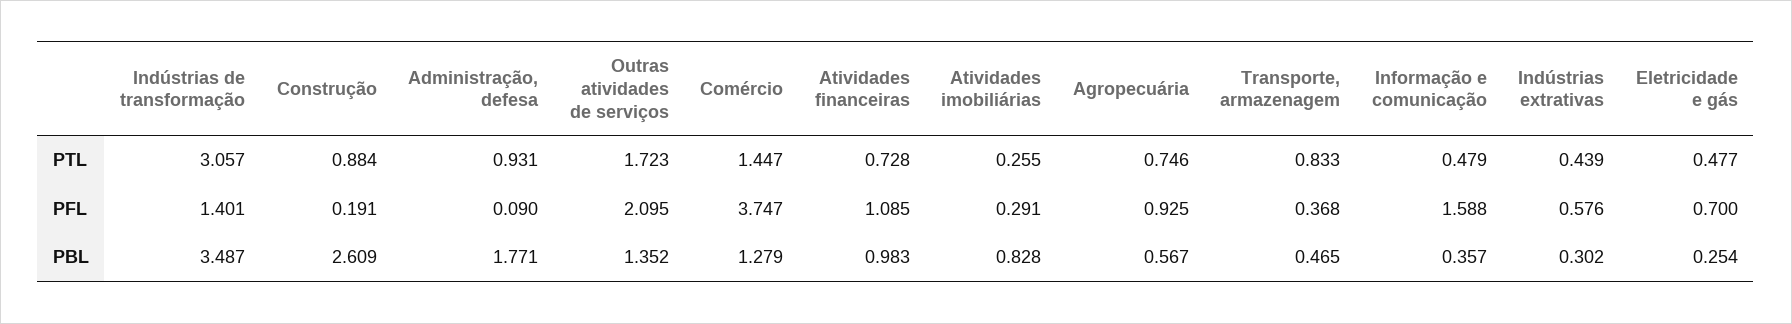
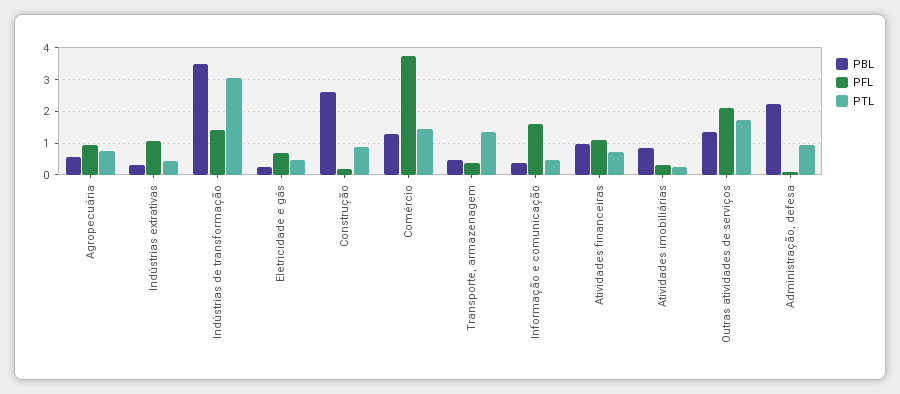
  {
    "PTL": {
      "Indústrias de transformação": 3.057,
      "Construção": 0.884,
      "Administração, defesa": 0.931,
      "Outras atividades de serviços": 1.723,
      "Comércio": 1.447,
      "Atividades financeiras": 0.728,
      "Atividades imobiliárias": 0.255,
      "Agropecuária": 0.746,
-     "Transporte, armazenagem": 0.833,
+     "Transporte, armazenagem": 1.4,
      "Informação e comunicação": 0.479,
      "Indústrias extrativas": 0.439,
      "Eletricidade e gás": 0.477
    },
    "PFL": {
      "Indústrias de transformação": 1.401,
      "Construção": 0.191,
      "Administração, defesa": 0.09,
      "Outras atividades de serviços": 2.095,
      "Comércio": 3.747,
      "Atividades financeiras": 1.085,
      "Atividades imobiliárias": 0.291,
      "Agropecuária": 0.925,
      "Transporte, armazenagem": 0.368,
      "Informação e comunicação": 1.588,
-     "Indústrias extrativas": 0.576,
+     "Indústrias extrativas": 1,
      "Eletricidade e gás": 0.7
    },
    "PBL": {
      "Indústrias de transformação": 3.487,
      "Construção": 2.609,
-     "Administração, defesa": 1.771,
+     "Administração, defesa": 2.2,
      "Outras atividades de serviços": 1.352,
      "Comércio": 1.279,
      "Atividades financeiras": 0.983,
      "Atividades imobiliárias": 0.828,
      "Agropecuária": 0.567,
      "Transporte, armazenagem": 0.465,
      "Informação e comunicação": 0.357,
      "Indústrias extrativas": 0.302,
      "Eletricidade e gás": 0.254
    }
  }

